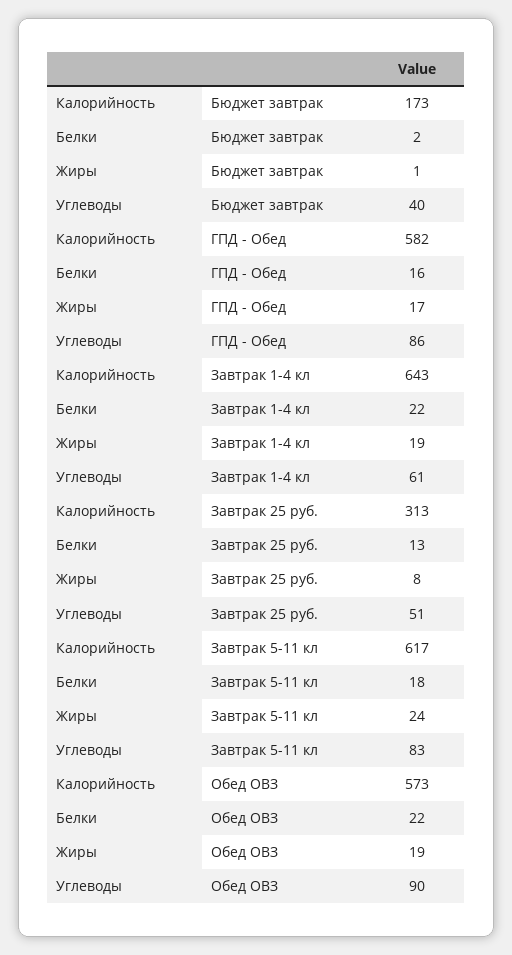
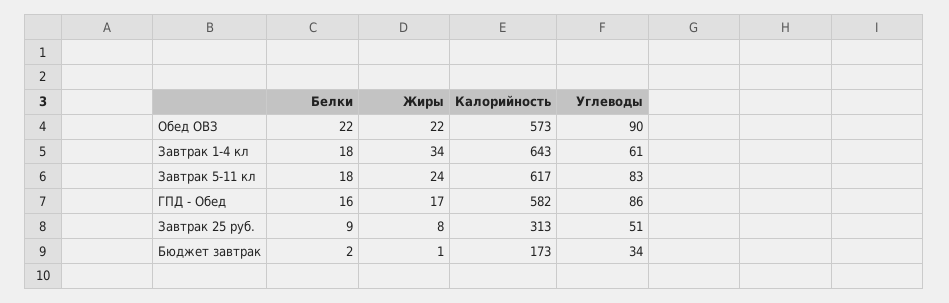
  {
    "Калорийность": {
      "Бюджет завтрак": 173,
      "ГПД - Обед": 582,
      "Завтрак 1-4 кл": 643,
      "Завтрак 25 руб.": 313,
      "Завтрак 5-11 кл": 617,
      "Обед ОВЗ": 573
    },
    "Белки": {
      "Бюджет завтрак": 2,
      "ГПД - Обед": 16,
-     "Завтрак 1-4 кл": 22,
+     "Завтрак 1-4 кл": 18,
-     "Завтрак 25 руб.": 13,
+     "Завтрак 25 руб.": 9,
      "Завтрак 5-11 кл": 18,
      "Обед ОВЗ": 22
    },
    "Жиры": {
      "Бюджет завтрак": 1,
      "ГПД - Обед": 17,
-     "Завтрак 1-4 кл": 19,
+     "Завтрак 1-4 кл": 34,
      "Завтрак 25 руб.": 8,
      "Завтрак 5-11 кл": 24,
-     "Обед ОВЗ": 19
+     "Обед ОВЗ": 22
    },
    "Углеводы": {
-     "Бюджет завтрак": 40,
+     "Бюджет завтрак": 34,
      "ГПД - Обед": 86,
      "Завтрак 1-4 кл": 61,
      "Завтрак 25 руб.": 51,
      "Завтрак 5-11 кл": 83,
      "Обед ОВЗ": 90
    }
  }

